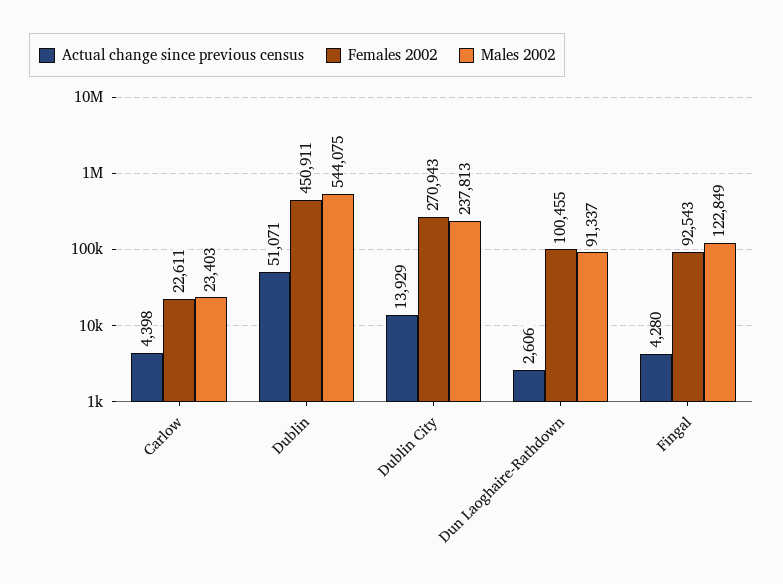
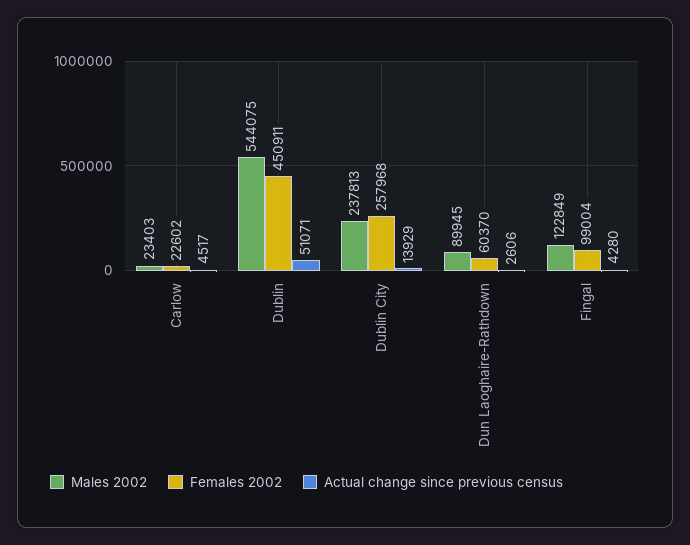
  {
    "Actual change since previous census": {
-     "Carlow": 4398,
+     "Carlow": 4517,
      "Dublin": 51071,
      "Dublin City": 13929,
      "Dun Laoghaire-Rathdown": 2606,
      "Fingal": 4280
    },
    "Females 2002": {
-     "Carlow": 22611,
+     "Carlow": 22602,
      "Dublin": 450911,
-     "Dublin City": 270943,
+     "Dublin City": 257968,
-     "Dun Laoghaire-Rathdown": 100455,
+     "Dun Laoghaire-Rathdown": 60370,
-     "Fingal": 92543
+     "Fingal": 99004
    },
    "Males 2002": {
      "Carlow": 23403,
      "Dublin": 544075,
      "Dublin City": 237813,
-     "Dun Laoghaire-Rathdown": 91337,
+     "Dun Laoghaire-Rathdown": 89945,
      "Fingal": 122849
    }
  }

